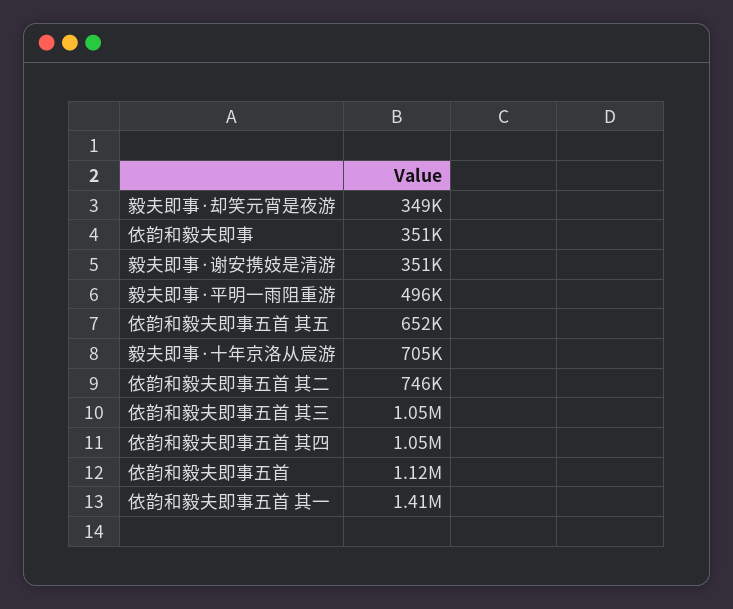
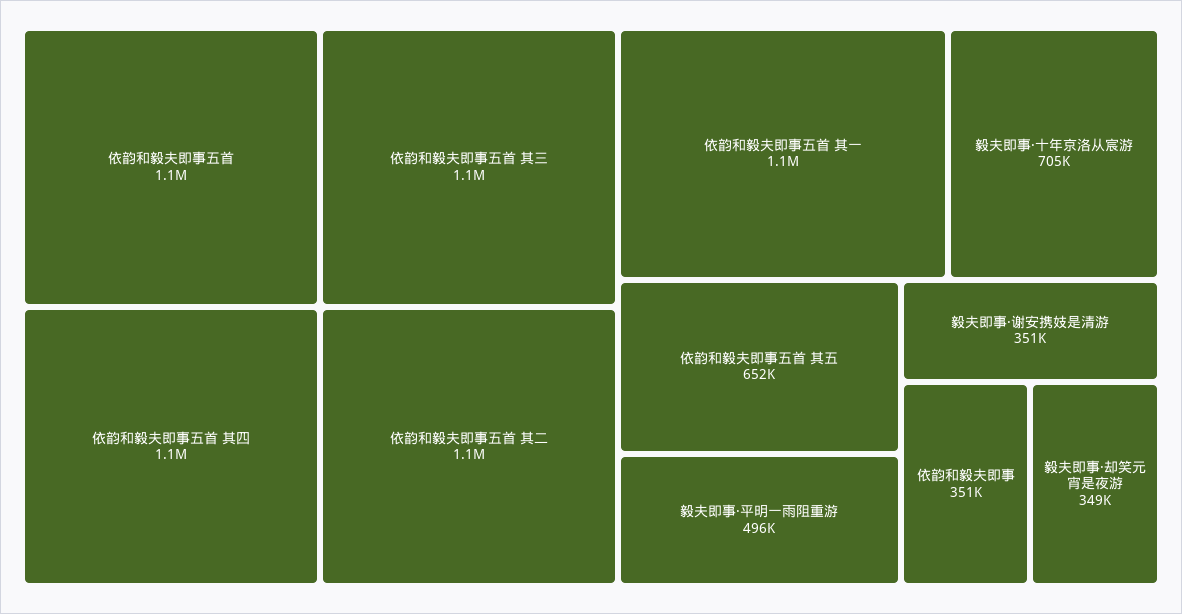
  {
    "毅夫即事·却笑元宵是夜游": 349000,
    "依韵和毅夫即事": 351000,
    "毅夫即事·谢安携妓是清游": 351000,
    "毅夫即事·平明一雨阻重游": 496000,
    "依韵和毅夫即事五首 其五": 652000,
    "毅夫即事·十年京洛从宸游": 705000,
-   "依韵和毅夫即事五首 其二": 746000,
+   "依韵和毅夫即事五首 其二": 1100000,
    "依韵和毅夫即事五首 其三": 1050000,
    "依韵和毅夫即事五首 其四": 1050000,
    "依韵和毅夫即事五首": 1120000,
-   "依韵和毅夫即事五首 其一": 1410000
+   "依韵和毅夫即事五首 其一": 1100000
  }

